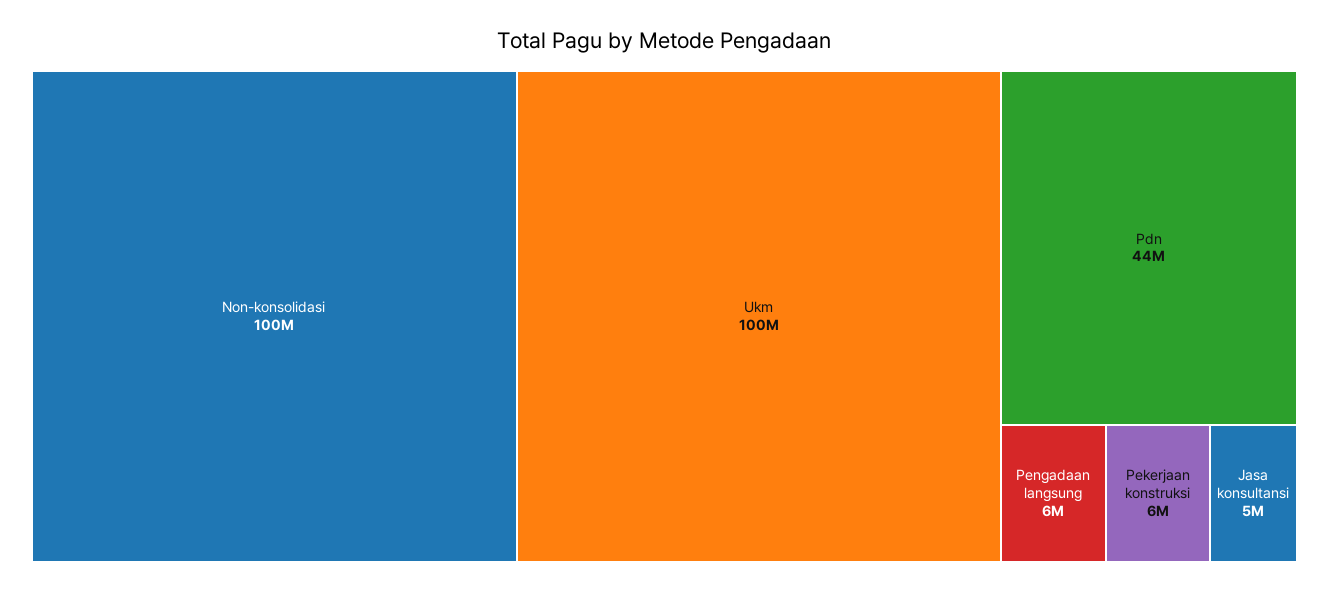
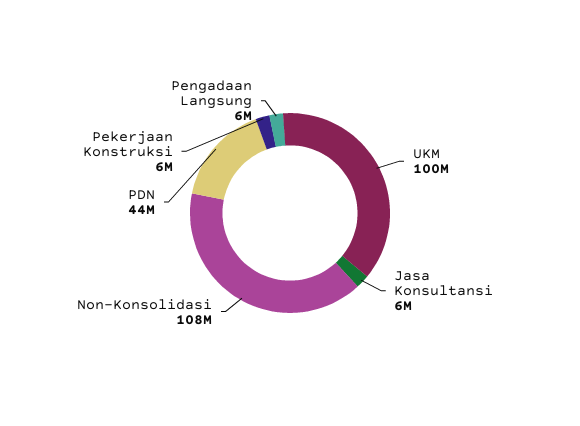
  {
-   "Non-konsolidasi": 100000000,
+   "Non-konsolidasi": 108000000,
    "Ukm": 100000000,
    "Pdn": 44000000,
    "Pengadaan langsung": 6000000,
    "Pekerjaan konstruksi": 6000000,
-   "Jasa konsultansi": 5000000
+   "Jasa konsultansi": 6000000
  }

